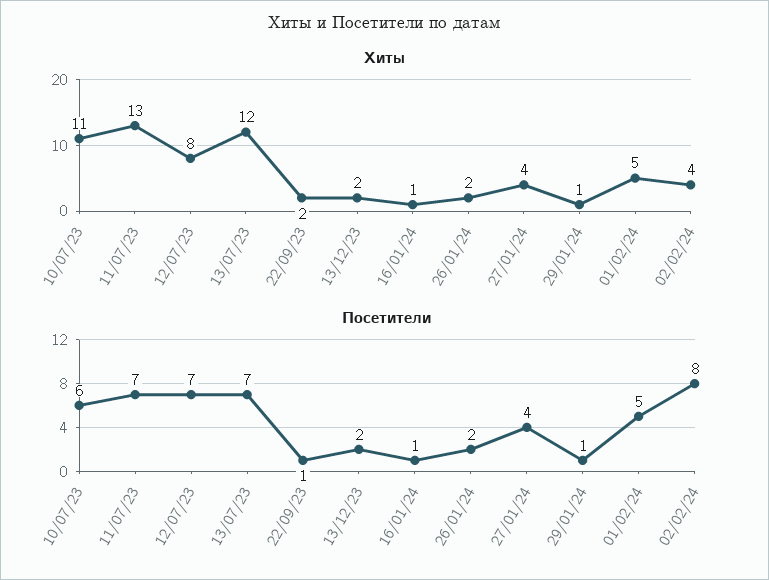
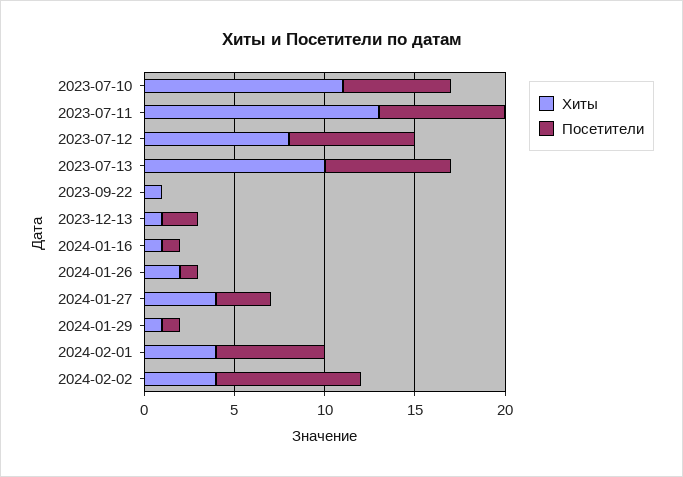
  {
    "Хиты": {
      "10/07/23": 11,
      "11/07/23": 13,
      "12/07/23": 8,
-     "13/07/23": 12,
+     "13/07/23": 10,
-     "22/09/23": 2,
+     "22/09/23": 1,
-     "13/12/23": 2,
+     "13/12/23": 1,
      "16/01/24": 1,
      "26/01/24": 2,
      "27/01/24": 4,
      "29/01/24": 1,
-     "01/02/24": 5,
+     "01/02/24": 4,
      "02/02/24": 4
    },
    "Посетители": {
      "10/07/23": 6,
      "11/07/23": 7,
      "12/07/23": 7,
      "13/07/23": 7,
-     "22/09/23": 1,
+     "22/09/23": 0,
      "13/12/23": 2,
      "16/01/24": 1,
-     "26/01/24": 2,
+     "26/01/24": 1,
-     "27/01/24": 4,
+     "27/01/24": 3,
      "29/01/24": 1,
-     "01/02/24": 5,
+     "01/02/24": 6,
      "02/02/24": 8
    }
  }

